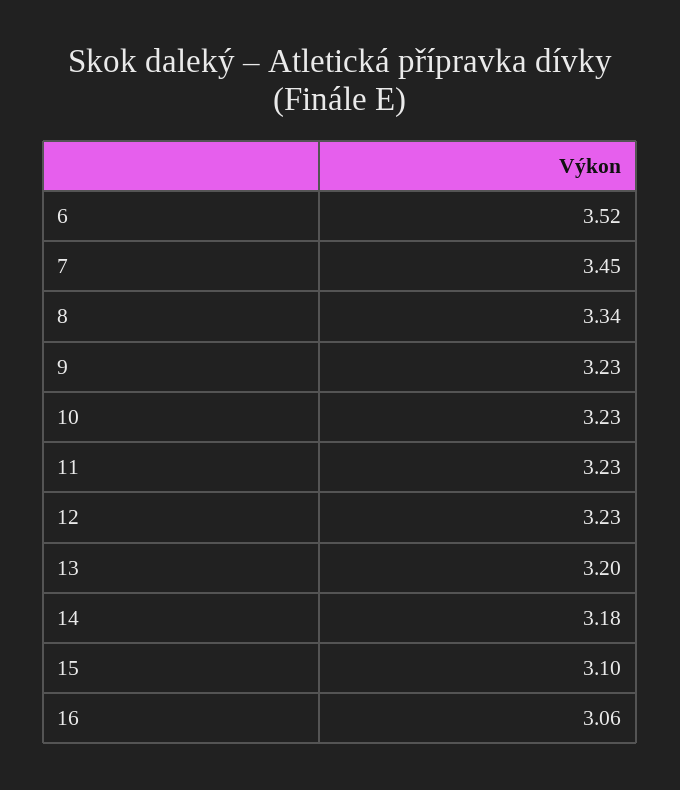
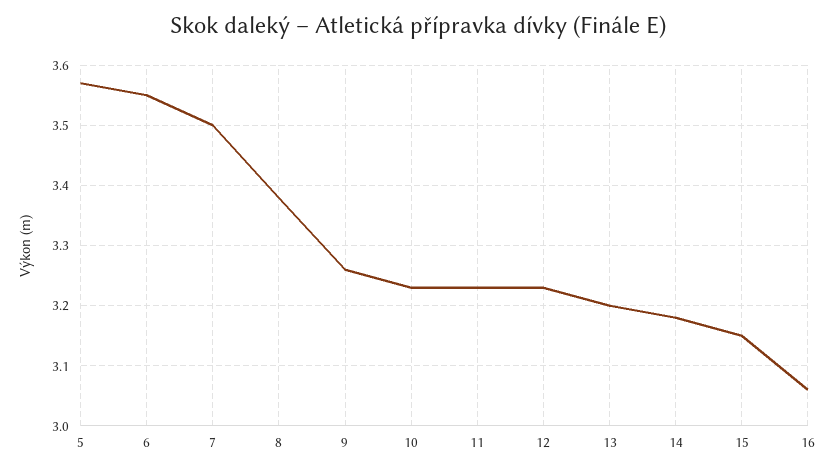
  {
-   "6": 3.52,
+   "6": 3.55,
-   "7": 3.45,
+   "7": 3.5,
-   "8": 3.34,
+   "8": 3.38,
-   "9": 3.23,
+   "9": 3.26,
    "10": 3.23,
    "11": 3.23,
    "12": 3.23,
    "13": 3.2,
    "14": 3.18,
-   "15": 3.1,
+   "15": 3.15,
-   "16": 3.06
+   "16": 3.06,
+   "5": 3.57
  }

